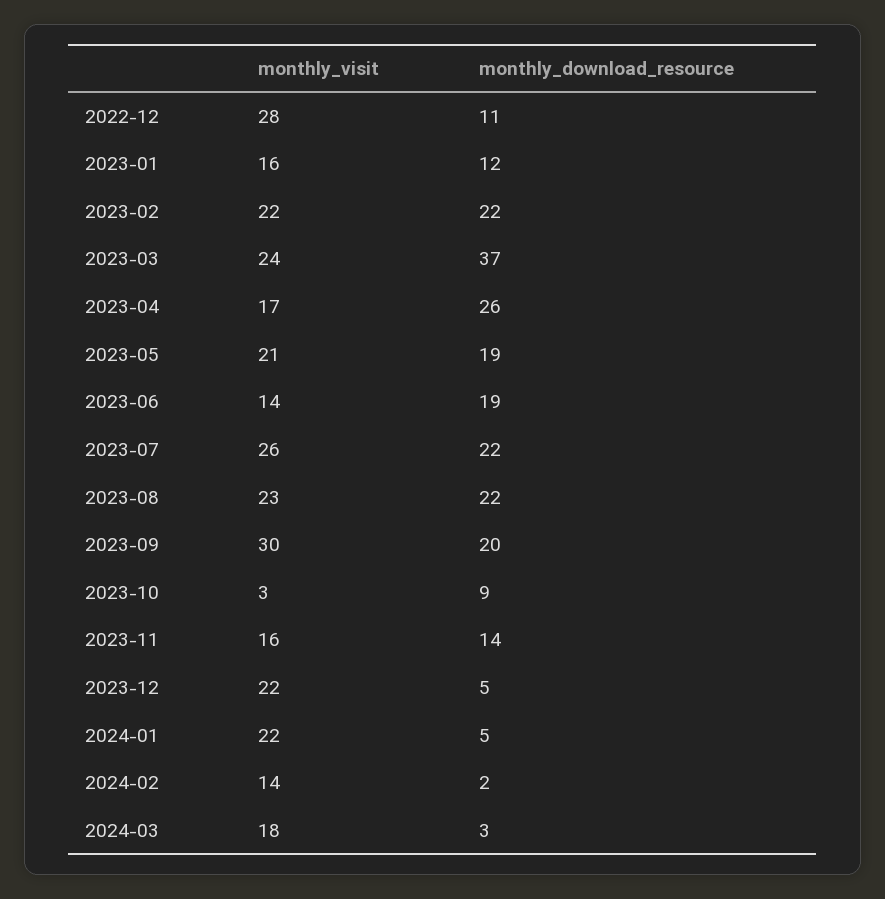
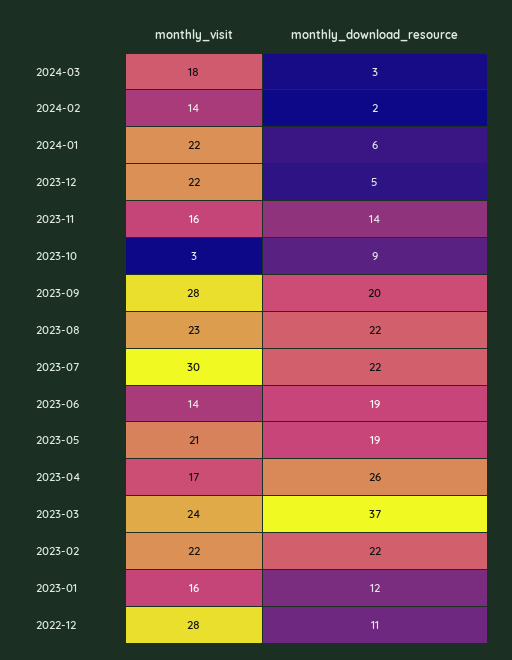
  {
    "monthly_visit": {
      "2022-12": 28,
      "2023-01": 16,
      "2023-02": 22,
      "2023-03": 24,
      "2023-04": 17,
      "2023-05": 21,
      "2023-06": 14,
-     "2023-07": 26,
+     "2023-07": 30,
      "2023-08": 23,
-     "2023-09": 30,
+     "2023-09": 28,
      "2023-10": 3,
      "2023-11": 16,
      "2023-12": 22,
      "2024-01": 22,
      "2024-02": 14,
      "2024-03": 18
    },
    "monthly_download_resource": {
      "2022-12": 11,
      "2023-01": 12,
      "2023-02": 22,
      "2023-03": 37,
      "2023-04": 26,
      "2023-05": 19,
      "2023-06": 19,
      "2023-07": 22,
      "2023-08": 22,
      "2023-09": 20,
      "2023-10": 9,
      "2023-11": 14,
      "2023-12": 5,
-     "2024-01": 5,
+     "2024-01": 6,
      "2024-02": 2,
      "2024-03": 3
    }
  }

